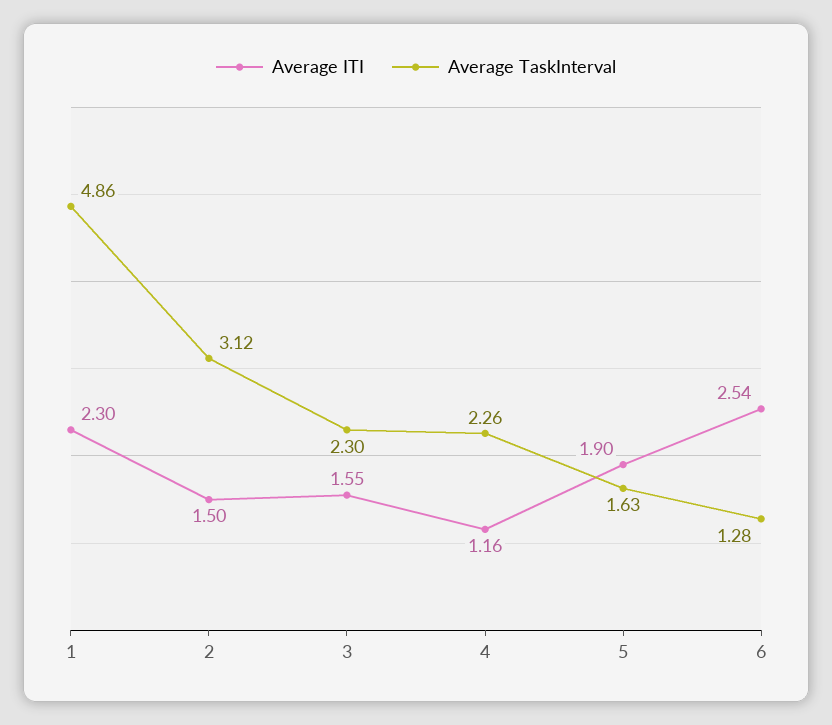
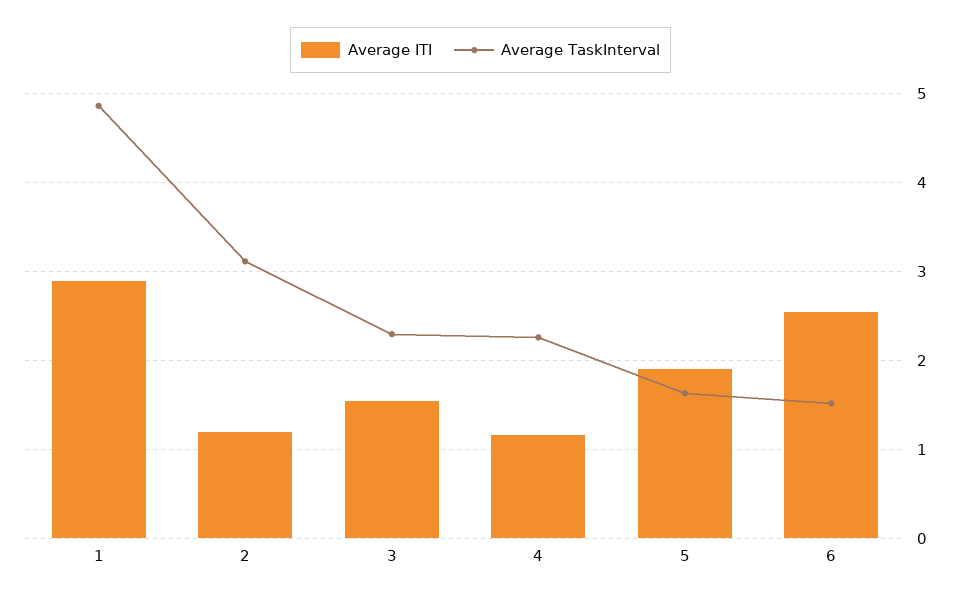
  {
    "Average ITI": {
-     "1": 2.3,
+     "1": 2.9,
-     "2": 1.5,
+     "2": 1.2,
      "3": 1.55,
      "4": 1.16,
      "5": 1.9,
      "6": 2.54
    },
    "Average TaskInterval": {
      "1": 4.86,
      "2": 3.12,
      "3": 2.3,
      "4": 2.26,
      "5": 1.63,
-     "6": 1.28
+     "6": 1.5
    }
  }

